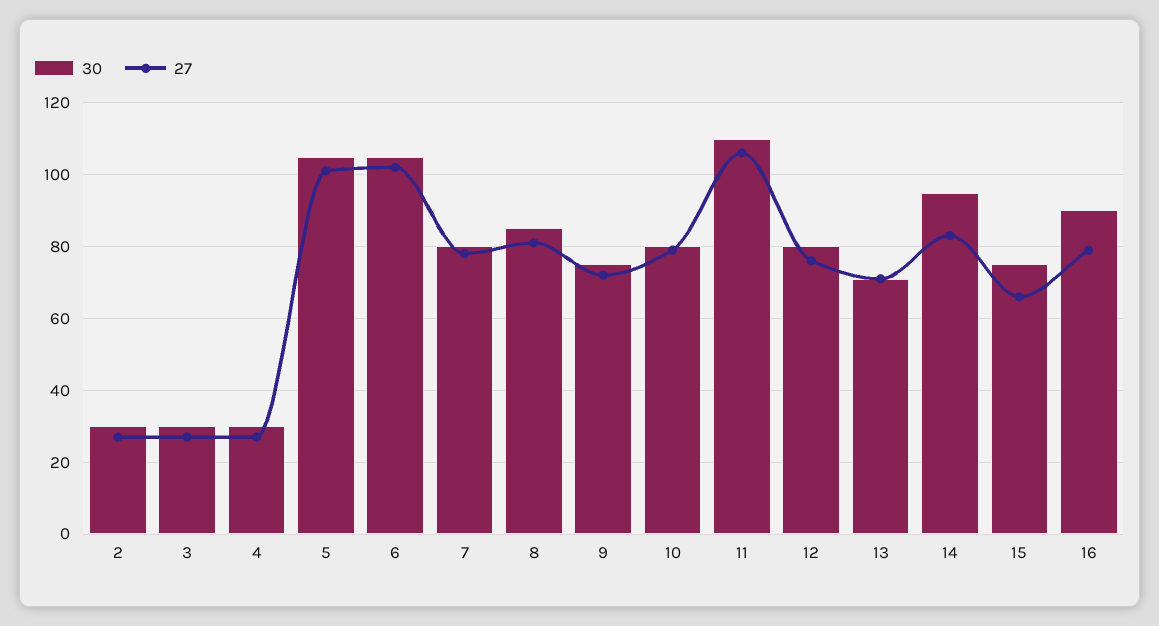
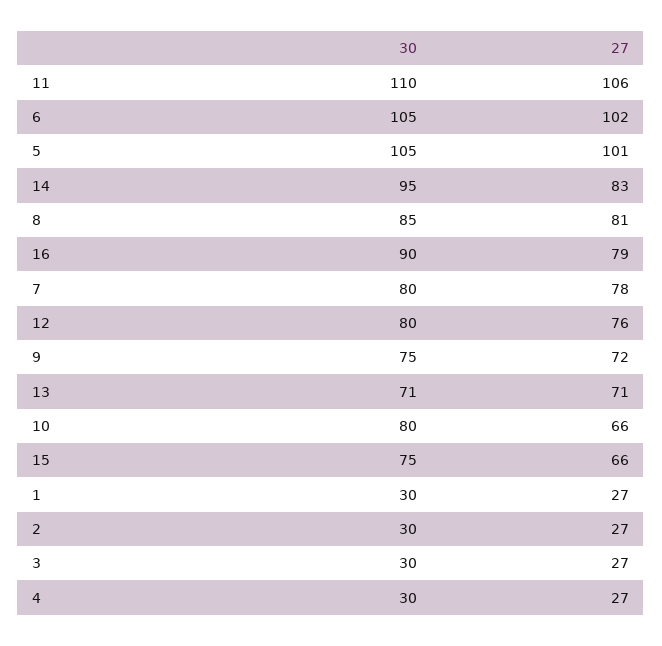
  {
    "30": {
      "2": 30,
      "3": 30,
      "4": 30,
      "5": 105,
      "6": 105,
      "7": 80,
      "8": 85,
      "9": 75,
      "10": 80,
      "11": 110,
      "12": 80,
      "13": 71,
      "14": 95,
      "15": 75,
-     "16": 90
+     "16": 90,
+     "1": 30
    },
    "27": {
      "2": 27,
      "3": 27,
      "4": 27,
      "5": 101,
      "6": 102,
      "7": 78,
      "8": 81,
      "9": 72,
-     "10": 80,
+     "10": 66,
      "11": 106,
      "12": 76,
      "13": 71,
      "14": 83,
      "15": 66,
-     "16": 79
+     "16": 79,
+     "1": 27
    }
  }

